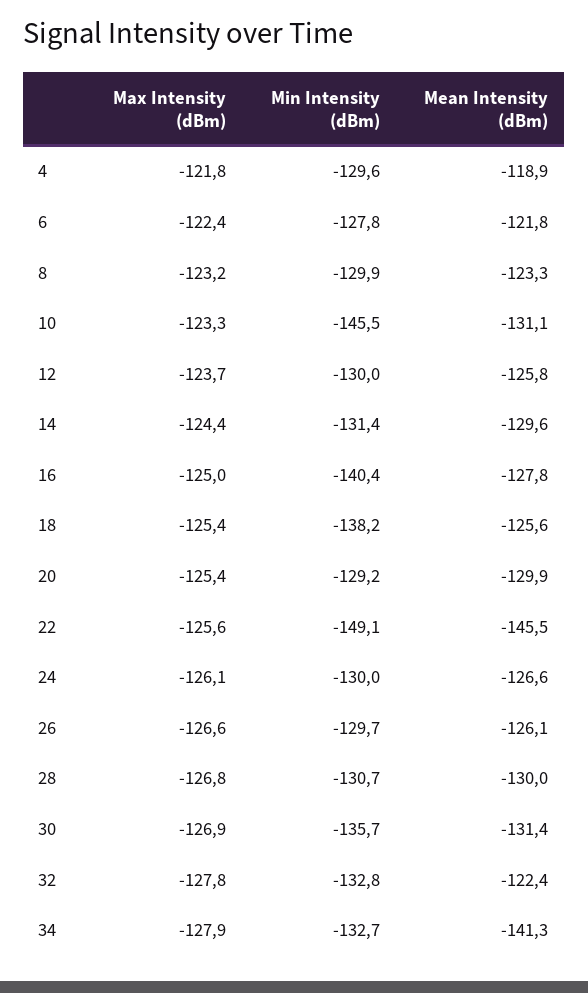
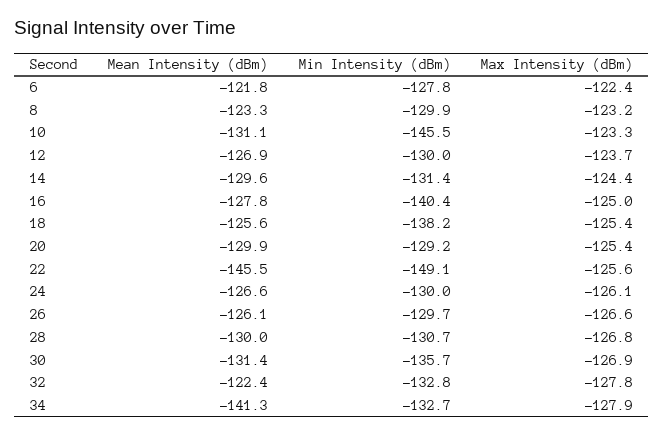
  {
    "Max Intensity (dBm)": {
-     "4": -121.8,
      "6": -122.4,
      "8": -123.2,
      "10": -123.3,
      "12": -123.7,
      "14": -124.4,
      "16": -125,
      "18": -125.4,
      "20": -125.4,
      "22": -125.6,
      "24": -126.1,
      "26": -126.6,
      "28": -126.8,
      "30": -126.9,
      "32": -127.8,
      "34": -127.9
    },
    "Min Intensity (dBm)": {
-     "4": -129.6,
      "6": -127.8,
      "8": -129.9,
      "10": -145.5,
      "12": -130,
      "14": -131.4,
      "16": -140.4,
      "18": -138.2,
      "20": -129.2,
      "22": -149.1,
      "24": -130,
      "26": -129.7,
      "28": -130.7,
      "30": -135.7,
      "32": -132.8,
      "34": -132.7
    },
    "Mean Intensity (dBm)": {
-     "4": -118.9,
      "6": -121.8,
      "8": -123.3,
      "10": -131.1,
-     "12": -125.8,
+     "12": -126.9,
      "14": -129.6,
      "16": -127.8,
      "18": -125.6,
      "20": -129.9,
      "22": -145.5,
      "24": -126.6,
      "26": -126.1,
      "28": -130,
      "30": -131.4,
      "32": -122.4,
      "34": -141.3
    }
  }

